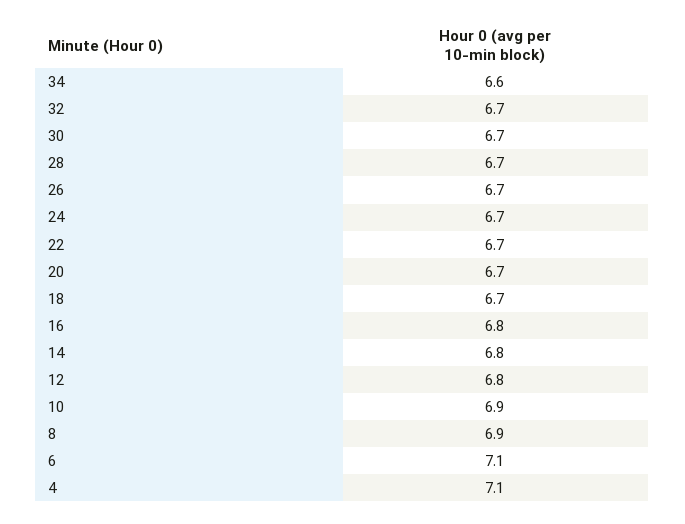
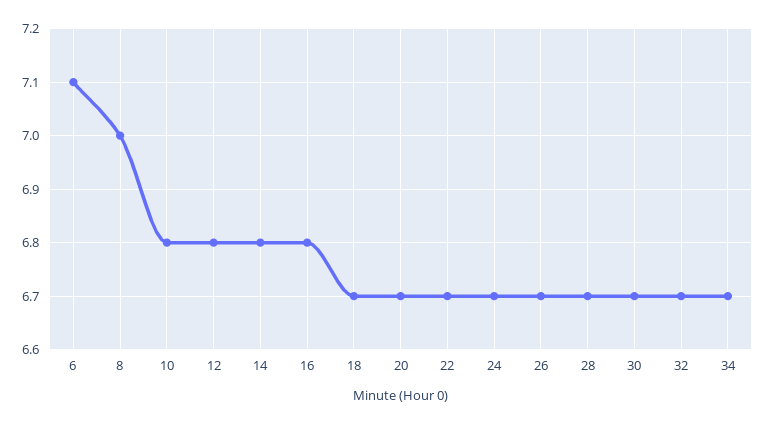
  {
-   "34": 6.6,
+   "34": 6.7,
    "32": 6.7,
    "30": 6.7,
    "28": 6.7,
    "26": 6.7,
    "24": 6.7,
    "22": 6.7,
    "20": 6.7,
    "18": 6.7,
    "16": 6.8,
    "14": 6.8,
    "12": 6.8,
-   "10": 6.9,
+   "10": 6.8,
-   "8": 6.9,
+   "8": 7,
-   "6": 7.1,
+   "6": 7.1
-   "4": 7.1
  }

